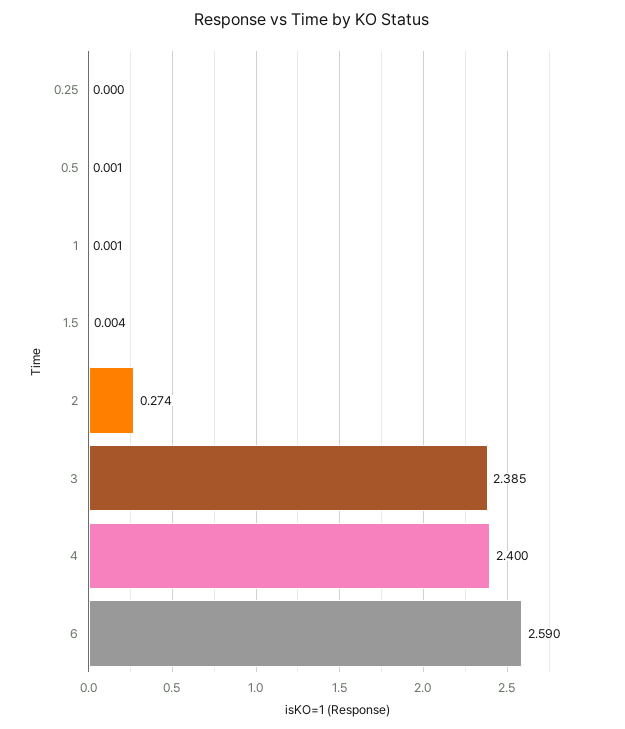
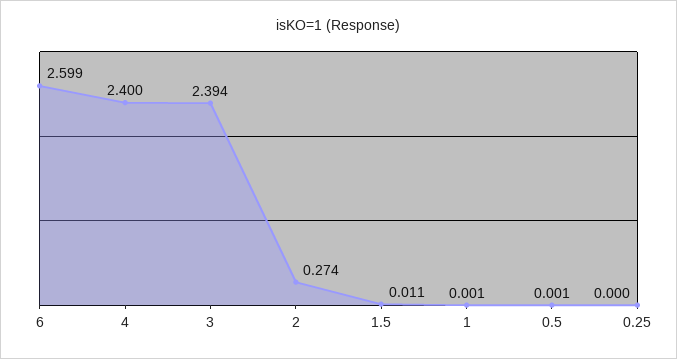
  {
    "0.25": 0,
    "0.5": 0.001,
    "1": 0.001,
-   "1.5": 0.004,
+   "1.5": 0.011,
    "2": 0.274,
-   "3": 2.385,
+   "3": 2.394,
    "4": 2.4,
-   "6": 2.59
+   "6": 2.599
  }

